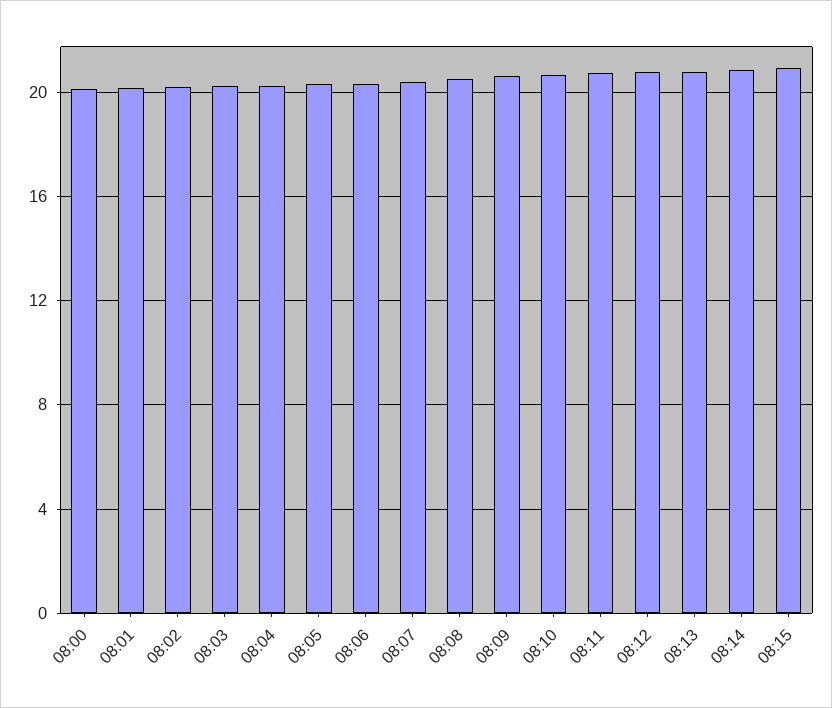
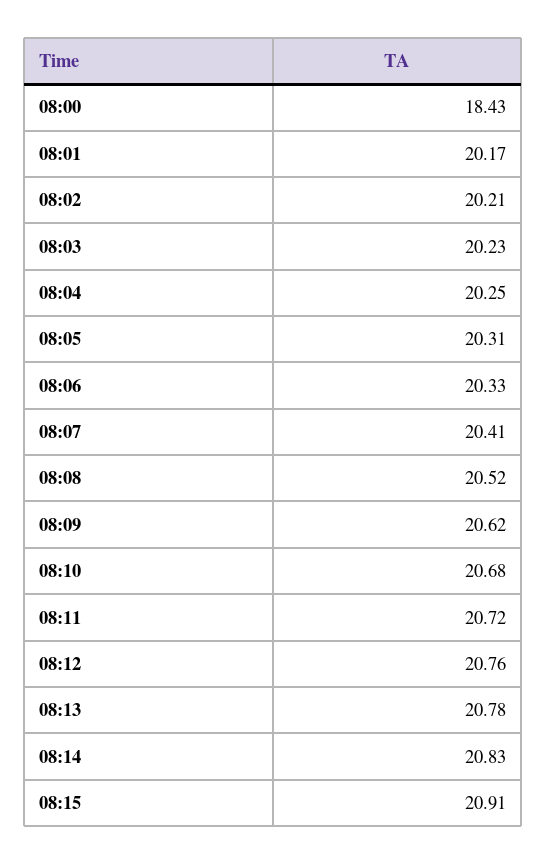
  {
-   "08:00": 20,
+   "08:00": 18.43,
    "08:01": 20.17,
    "08:02": 20.21,
    "08:03": 20.23,
    "08:04": 20.25,
    "08:05": 20.31,
    "08:06": 20.33,
    "08:07": 20.41,
    "08:08": 20.52,
    "08:09": 20.62,
    "08:10": 20.68,
    "08:11": 20.72,
    "08:12": 20.76,
    "08:13": 20.78,
    "08:14": 20.83,
    "08:15": 20.91
  }

